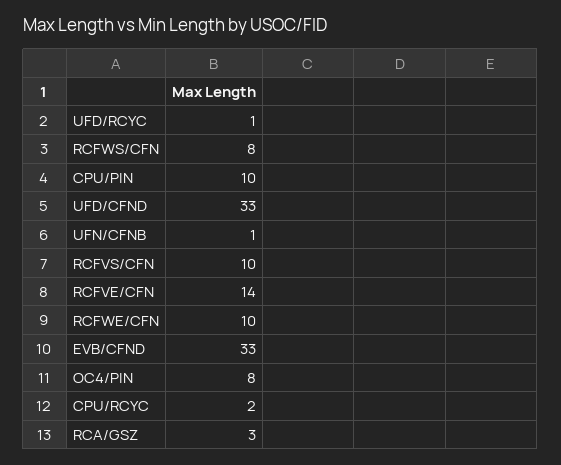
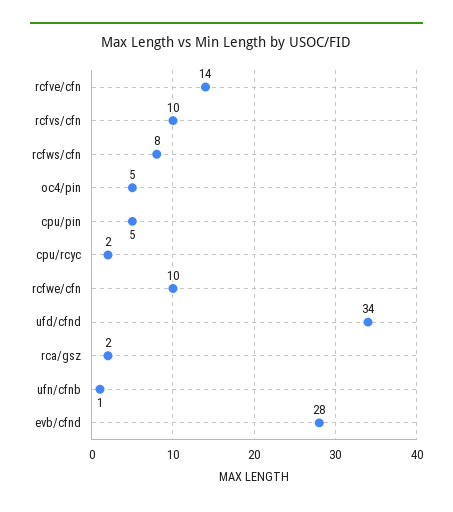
  {
-   "UFD/RCYC": 1,
    "RCFWS/CFN": 8,
-   "CPU/PIN": 10,
+   "CPU/PIN": 5,
-   "UFD/CFND": 33,
+   "UFD/CFND": 34,
    "UFN/CFNB": 1,
    "RCFVS/CFN": 10,
    "RCFVE/CFN": 14,
    "RCFWE/CFN": 10,
-   "EVB/CFND": 33,
+   "EVB/CFND": 28,
-   "OC4/PIN": 8,
+   "OC4/PIN": 5,
    "CPU/RCYC": 2,
-   "RCA/GSZ": 3
+   "RCA/GSZ": 2
  }

